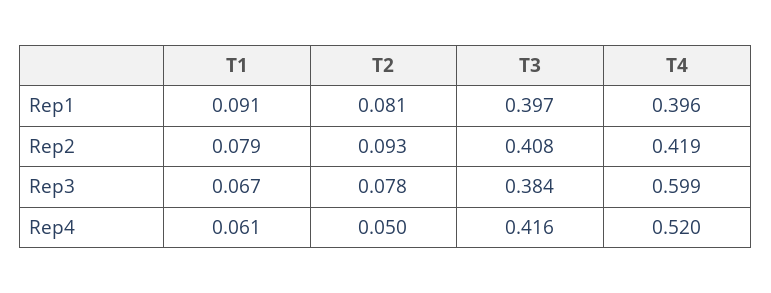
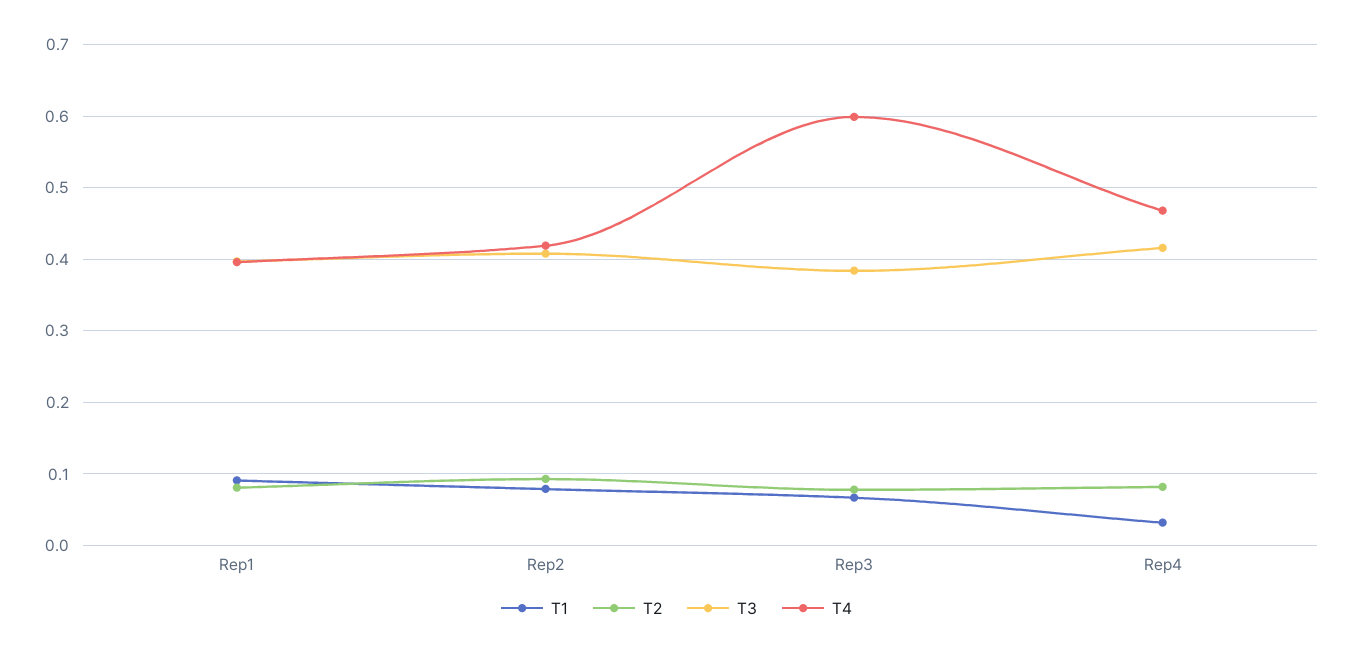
  {
    "T1": {
      "Rep1": 0.091,
      "Rep2": 0.079,
      "Rep3": 0.067,
-     "Rep4": 0.061
+     "Rep4": 0.03
    },
    "T2": {
      "Rep1": 0.081,
      "Rep2": 0.093,
      "Rep3": 0.078,
-     "Rep4": 0.05
+     "Rep4": 0.08
    },
    "T3": {
      "Rep1": 0.397,
      "Rep2": 0.408,
      "Rep3": 0.384,
      "Rep4": 0.416
    },
    "T4": {
      "Rep1": 0.396,
      "Rep2": 0.419,
      "Rep3": 0.599,
-     "Rep4": 0.52
+     "Rep4": 0.47
    }
  }

